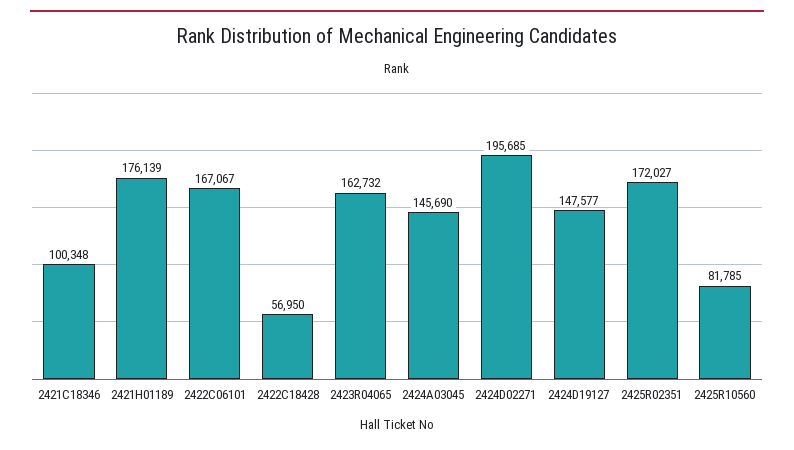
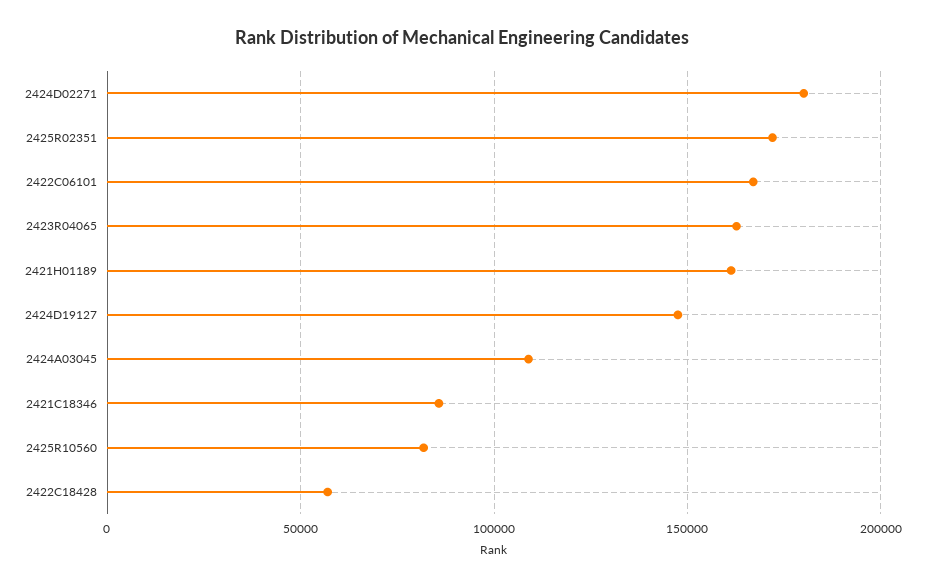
  {
-   "2421C18346": 100348,
+   "2421C18346": 85000,
-   "2421H01189": 176139,
+   "2421H01189": 160000,
    "2422C06101": 167067,
    "2422C18428": 56950,
    "2423R04065": 162732,
-   "2424A03045": 145690,
+   "2424A03045": 110000,
-   "2424D02271": 195685,
+   "2424D02271": 180000,
    "2424D19127": 147577,
    "2425R02351": 172027,
    "2425R10560": 81785
  }

